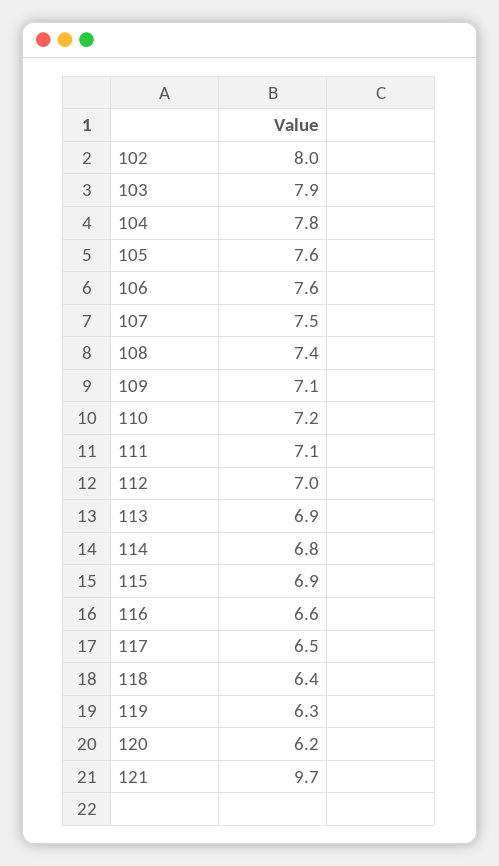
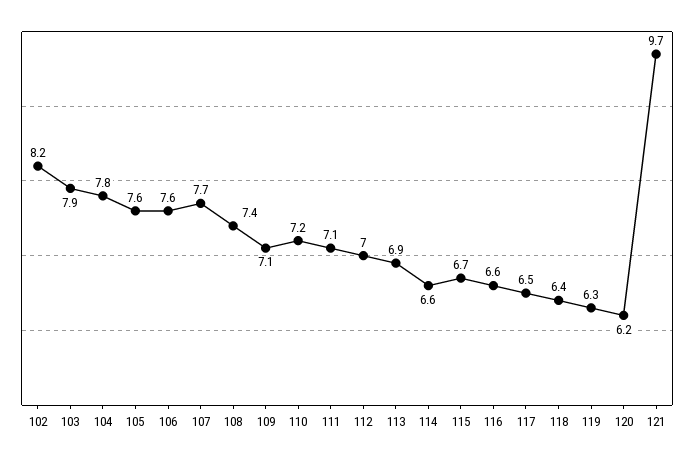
  {
-   "102": 8,
+   "102": 8.2,
    "103": 7.9,
    "104": 7.8,
    "105": 7.6,
    "106": 7.6,
-   "107": 7.5,
+   "107": 7.7,
    "108": 7.4,
    "109": 7.1,
    "110": 7.2,
    "111": 7.1,
    "112": 7,
    "113": 6.9,
-   "114": 6.8,
+   "114": 6.6,
-   "115": 6.9,
+   "115": 6.7,
    "116": 6.6,
    "117": 6.5,
    "118": 6.4,
    "119": 6.3,
    "120": 6.2,
    "121": 9.7
  }

